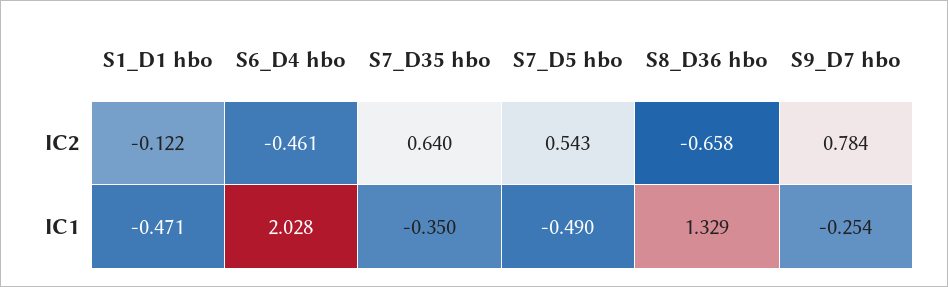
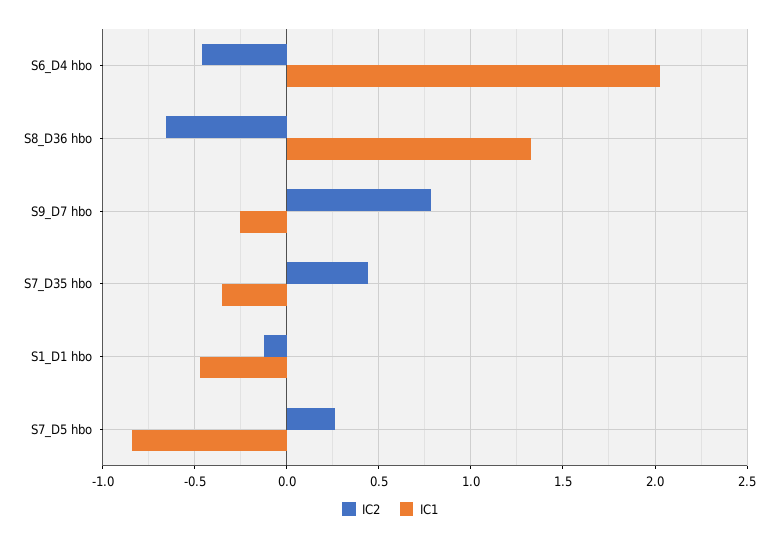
  {
    "IC2": {
      "S1_D1 hbo": -0.122,
      "S6_D4 hbo": -0.461,
-     "S7_D35 hbo": 0.64,
+     "S7_D35 hbo": 0.45,
-     "S7_D5 hbo": 0.543,
+     "S7_D5 hbo": 0.25,
      "S8_D36 hbo": -0.658,
      "S9_D7 hbo": 0.784
    },
    "IC1": {
      "S1_D1 hbo": -0.471,
      "S6_D4 hbo": 2.028,
      "S7_D35 hbo": -0.35,
-     "S7_D5 hbo": -0.49,
+     "S7_D5 hbo": -0.85,
      "S8_D36 hbo": 1.329,
      "S9_D7 hbo": -0.254
    }
  }

